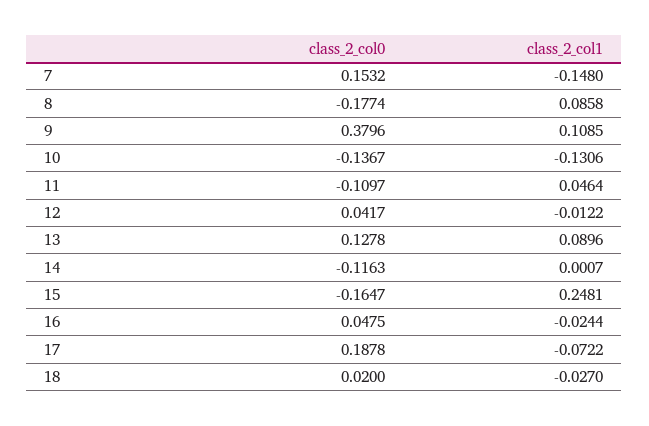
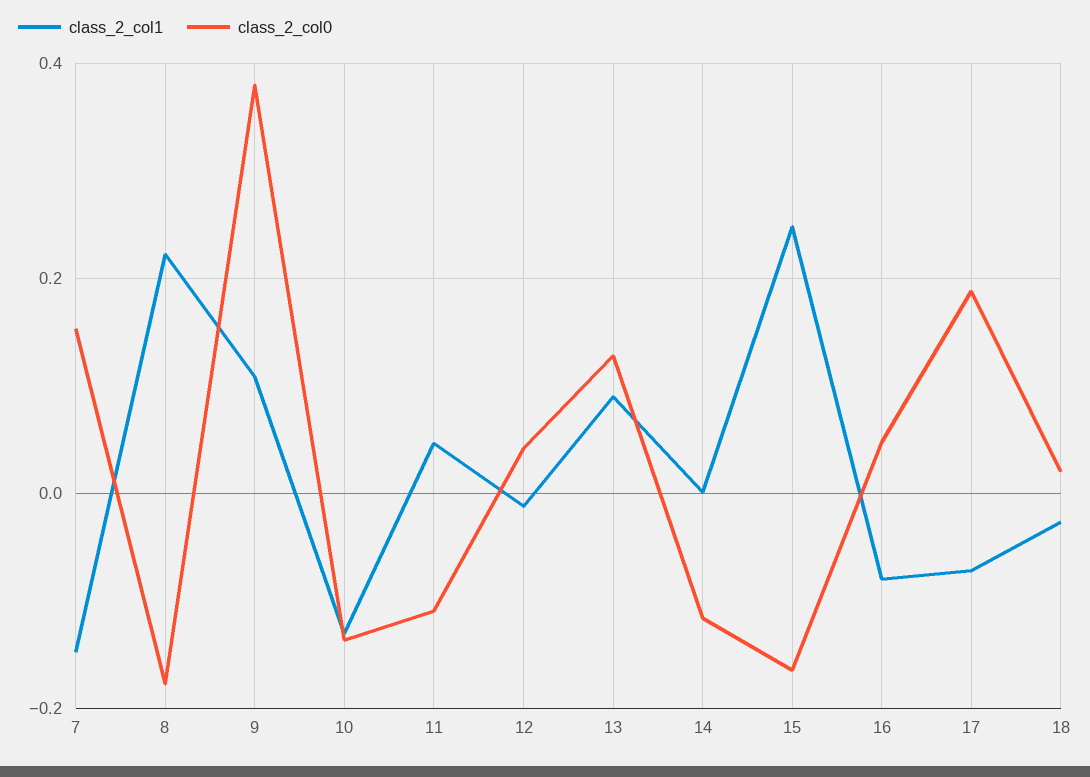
  {
    "class_2_col0": {
      "7": 0.1532,
      "8": -0.1774,
      "9": 0.3796,
      "10": -0.1367,
      "11": -0.1097,
      "12": 0.0417,
      "13": 0.1278,
      "14": -0.1163,
      "15": -0.1647,
      "16": 0.0475,
      "17": 0.1878,
      "18": 0.02
    },
    "class_2_col1": {
      "7": -0.148,
-     "8": 0.0858,
+     "8": 0.22,
      "9": 0.1085,
      "10": -0.1306,
      "11": 0.0464,
      "12": -0.0122,
      "13": 0.0896,
      "14": 0.0007,
      "15": 0.2481,
-     "16": -0.0244,
+     "16": -0.08,
      "17": -0.0722,
      "18": -0.027
    }
  }

